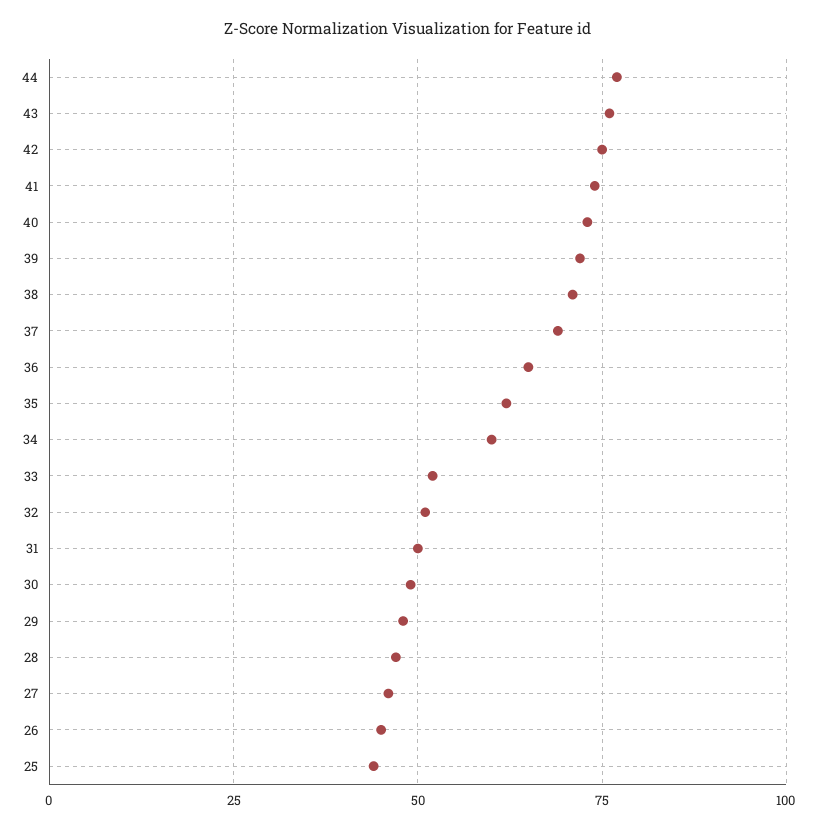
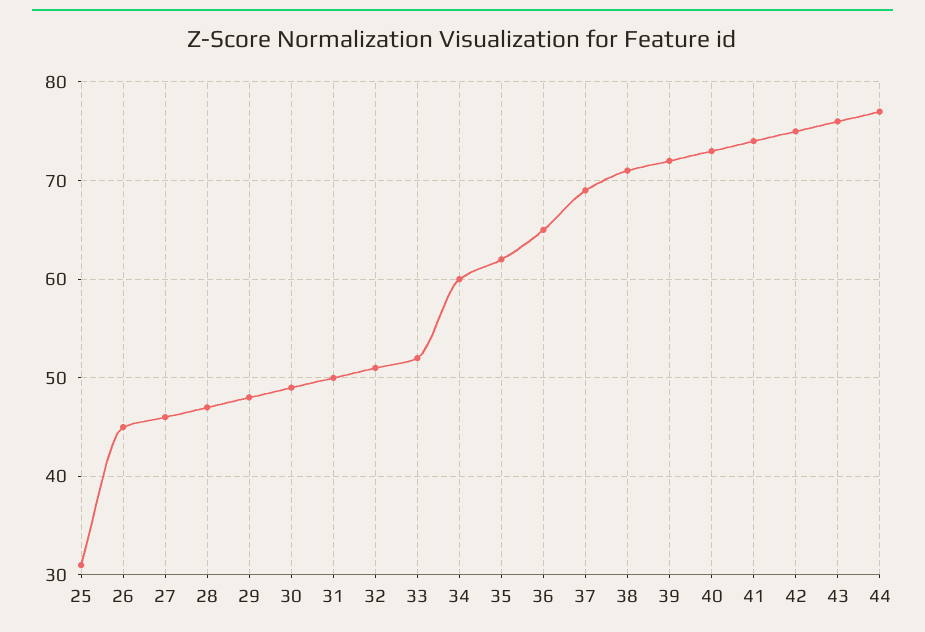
  {
    "44": 77,
    "43": 76,
    "42": 75,
    "41": 74,
    "40": 73,
    "39": 72,
    "38": 71,
    "37": 69,
    "36": 65,
    "35": 62,
    "34": 60,
    "33": 52,
    "32": 51,
    "31": 50,
    "30": 49,
    "29": 48,
    "28": 47,
    "27": 46,
    "26": 45,
-   "25": 45
+   "25": 31
  }

